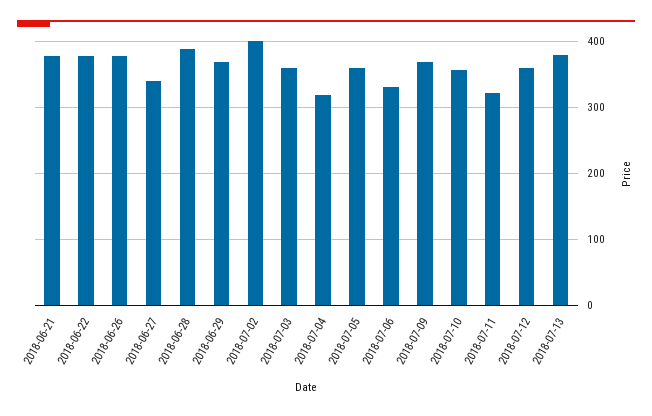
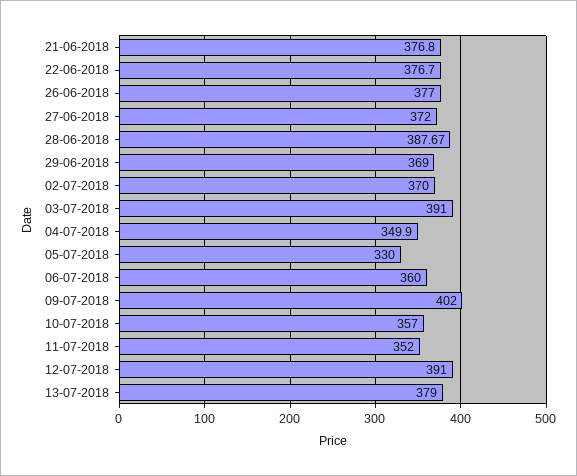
  {
    "2018-06-21": 376.8,
    "2018-06-22": 376.7,
    "2018-06-26": 377,
-   "2018-06-27": 340,
+   "2018-06-27": 372,
    "2018-06-28": 387.67,
    "2018-06-29": 369,
-   "2018-07-02": 400,
+   "2018-07-02": 370,
-   "2018-07-03": 360,
+   "2018-07-03": 391,
-   "2018-07-04": 320,
+   "2018-07-04": 349.9,
-   "2018-07-05": 360,
+   "2018-07-05": 330,
-   "2018-07-06": 330,
+   "2018-07-06": 360,
-   "2018-07-09": 370,
+   "2018-07-09": 402,
    "2018-07-10": 357,
-   "2018-07-11": 320,
+   "2018-07-11": 352,
-   "2018-07-12": 360,
+   "2018-07-12": 391,
    "2018-07-13": 379
  }

